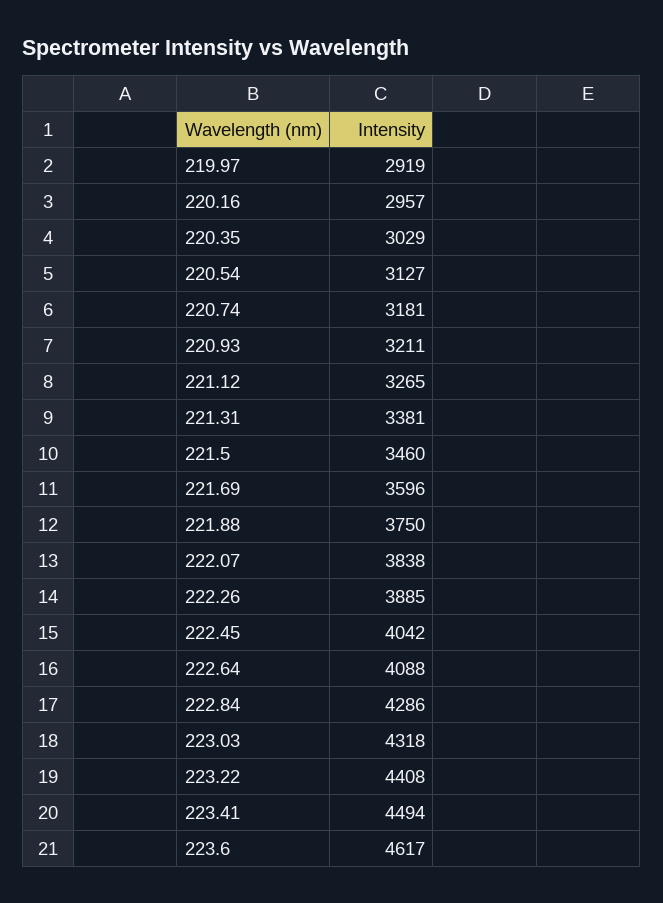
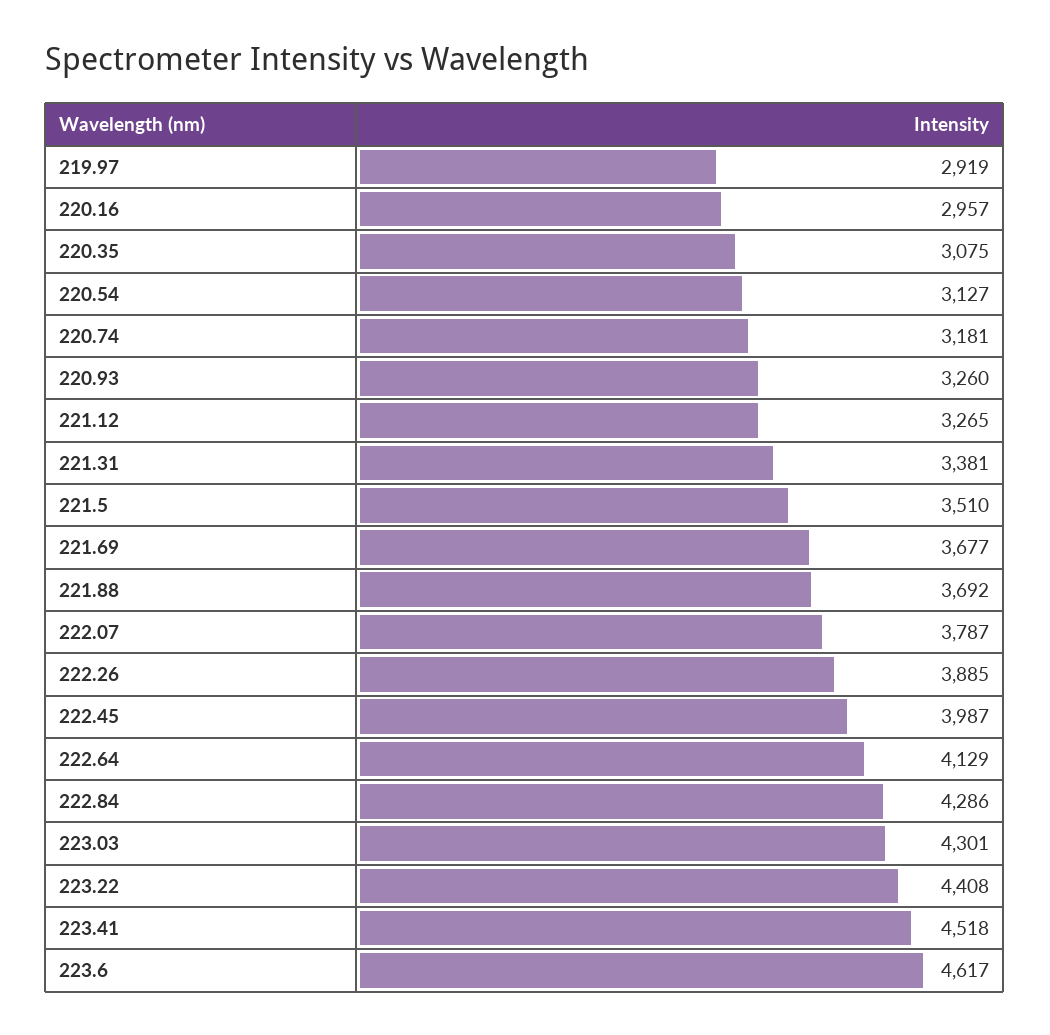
  {
    "219.97": 2919,
    "220.16": 2957,
-   "220.35": 3029,
+   "220.35": 3075,
    "220.54": 3127,
    "220.74": 3181,
-   "220.93": 3211,
+   "220.93": 3260,
    "221.12": 3265,
    "221.31": 3381,
-   "221.5": 3460,
+   "221.5": 3510,
-   "221.69": 3596,
+   "221.69": 3677,
-   "221.88": 3750,
+   "221.88": 3692,
-   "222.07": 3838,
+   "222.07": 3787,
    "222.26": 3885,
-   "222.45": 4042,
+   "222.45": 3987,
-   "222.64": 4088,
+   "222.64": 4129,
    "222.84": 4286,
-   "223.03": 4318,
+   "223.03": 4301,
    "223.22": 4408,
-   "223.41": 4494,
+   "223.41": 4518,
    "223.6": 4617
  }

